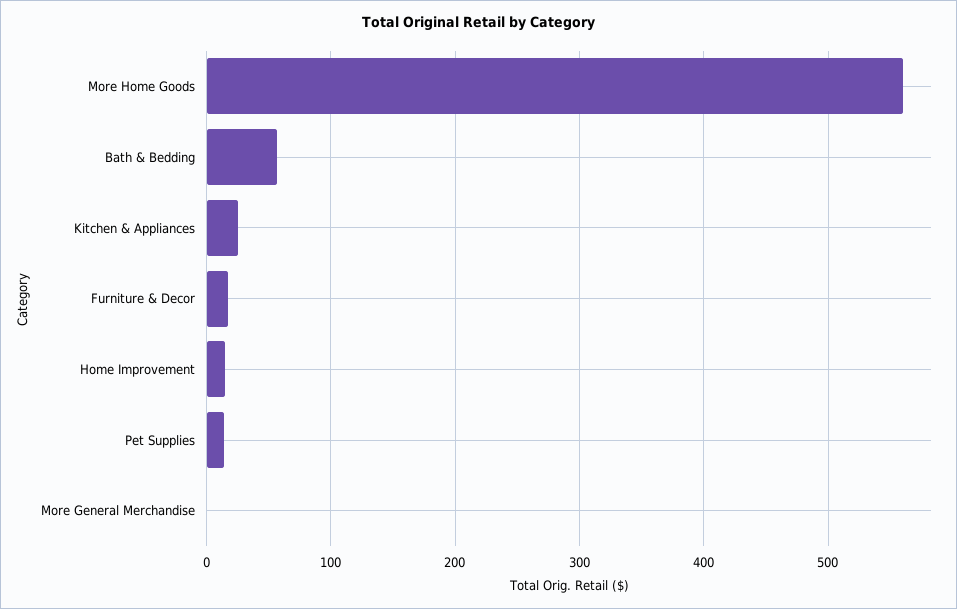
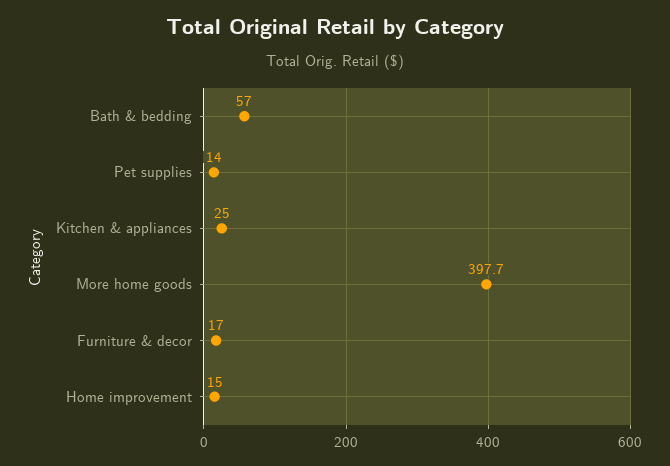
  {
-   "More Home Goods": 560,
+   "More Home Goods": 397.7,
    "Bath & Bedding": 57,
    "Kitchen & Appliances": 25,
    "Furniture & Decor": 17,
    "Home Improvement": 15,
-   "Pet Supplies": 14,
+   "Pet Supplies": 14
-   "More General Merchandise": 0
  }

